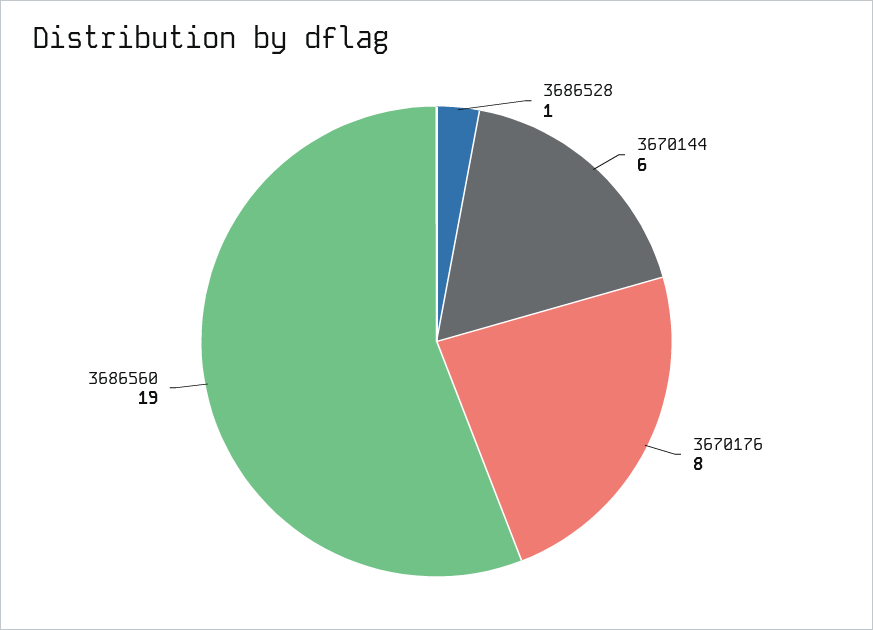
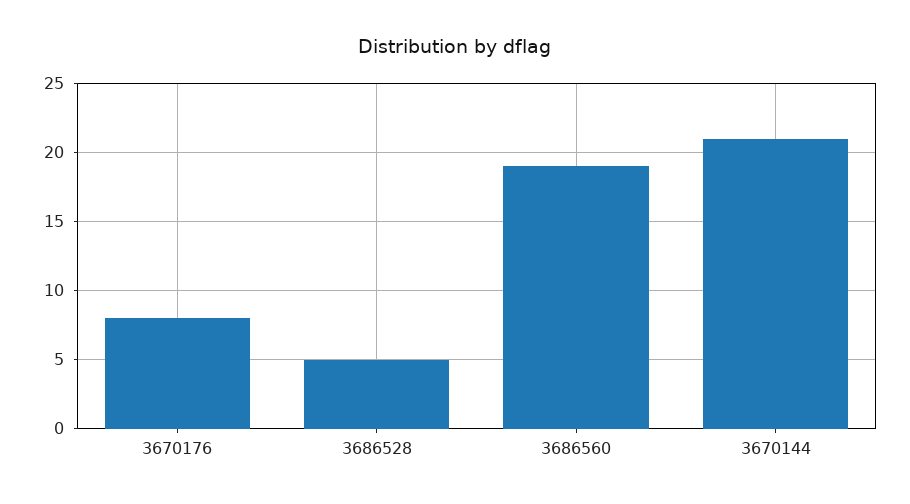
  {
-   "3686528": 1,
+   "3686528": 5,
-   "3670144": 6,
+   "3670144": 21,
    "3670176": 8,
    "3686560": 19
  }

